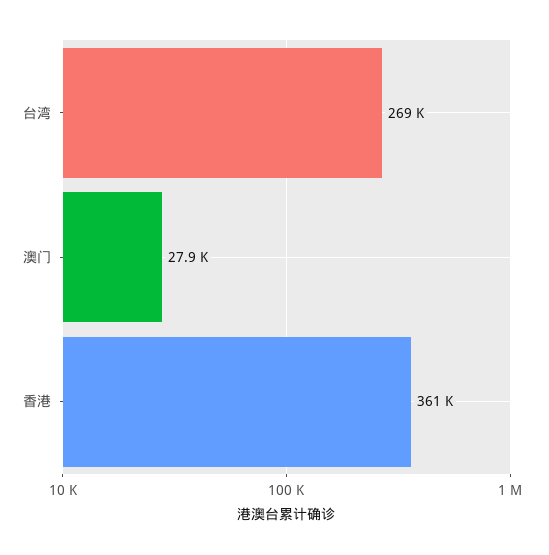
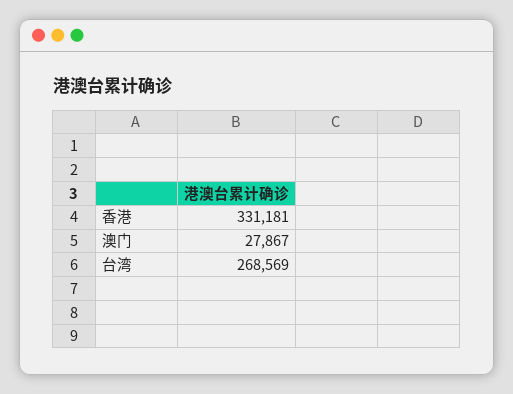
  {
    "台湾": 268569,
    "澳门": 27867,
-   "香港": 361000
+   "香港": 331181
  }

